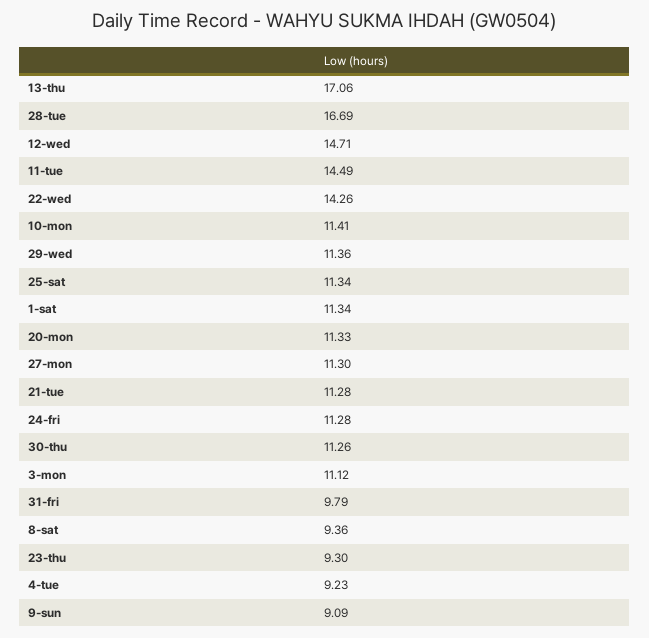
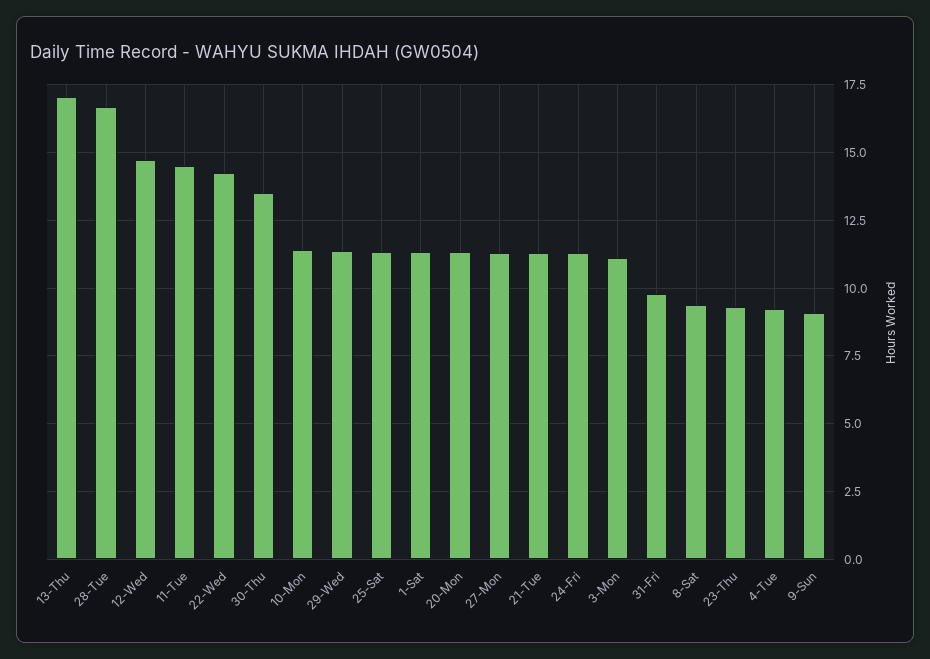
  {
    "13-thu": 17.06,
    "28-tue": 16.69,
    "12-wed": 14.71,
    "11-tue": 14.49,
    "22-wed": 14.26,
    "10-mon": 11.41,
    "29-wed": 11.36,
    "25-sat": 11.34,
    "1-sat": 11.34,
    "20-mon": 11.33,
    "27-mon": 11.3,
    "21-tue": 11.28,
    "24-fri": 11.28,
-   "30-thu": 11.26,
+   "30-thu": 13.5,
    "3-mon": 11.12,
    "31-fri": 9.79,
    "8-sat": 9.36,
    "23-thu": 9.3,
    "4-tue": 9.23,
    "9-sun": 9.09
  }

